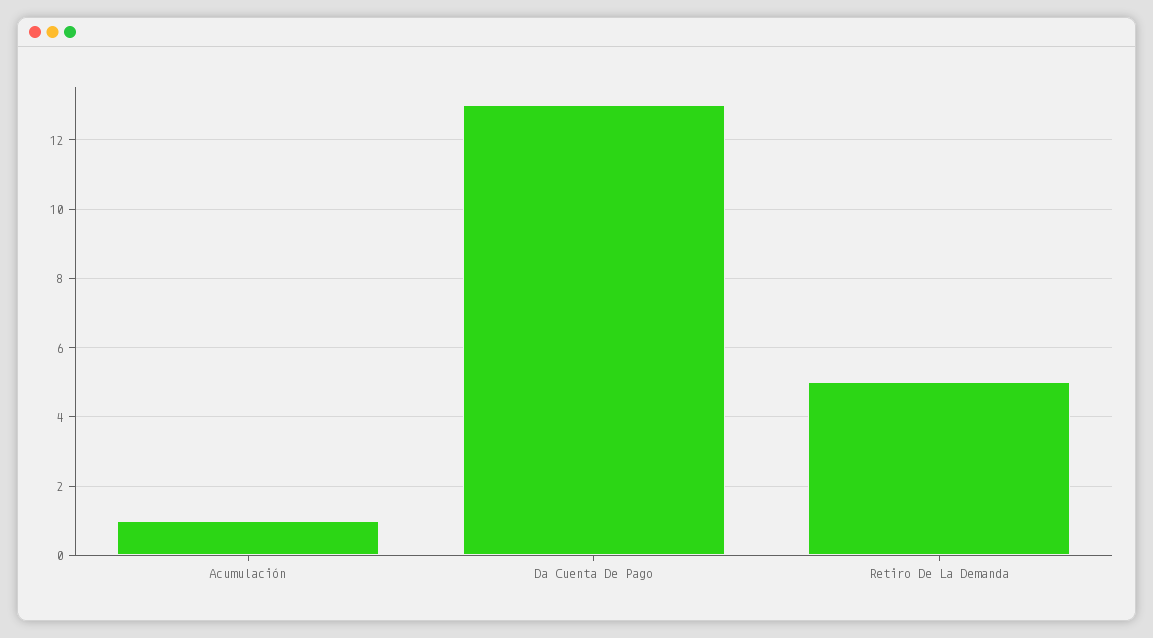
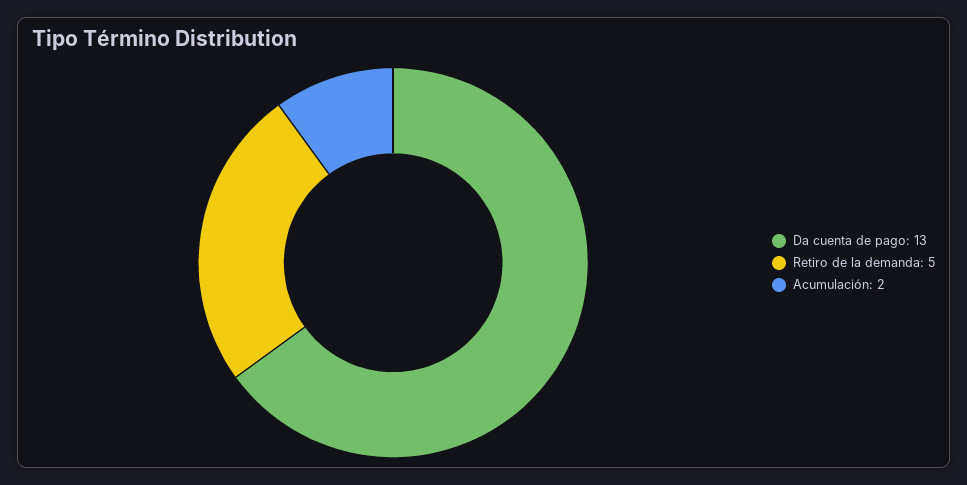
  {
-   "Acumulación": 1,
+   "Acumulación": 2,
    "Da Cuenta De Pago": 13,
    "Retiro De La Demanda": 5
  }

